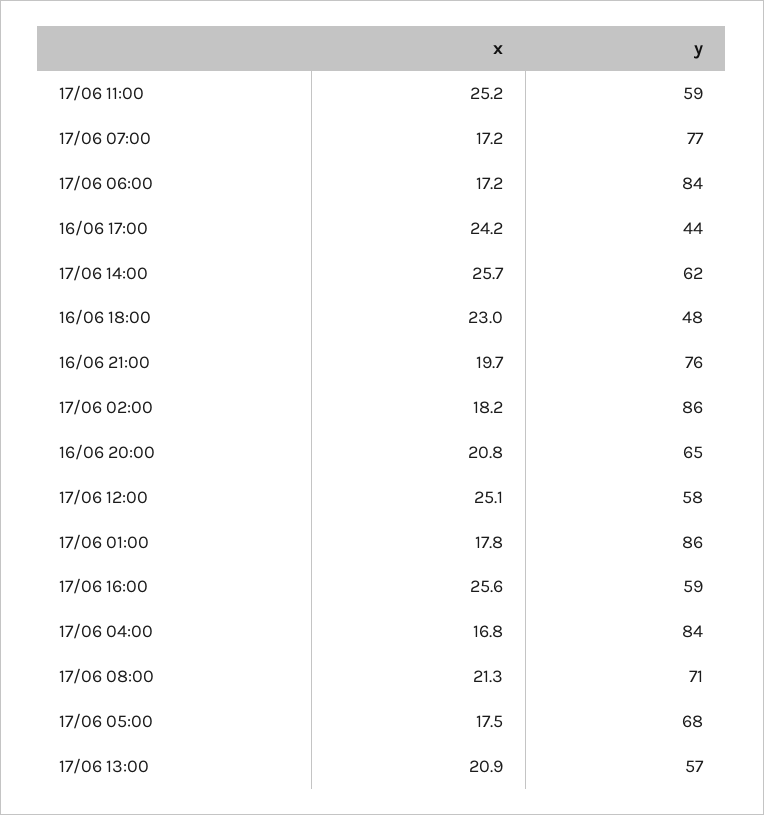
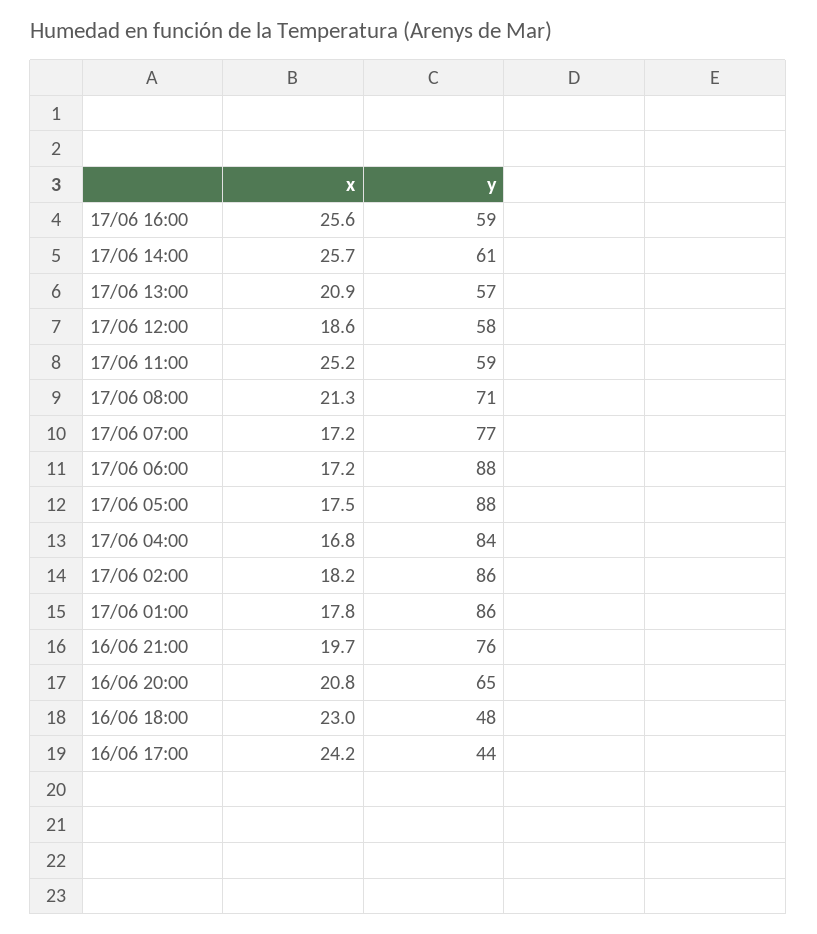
  {
    "x": {
      "17/06 11:00": 25.2,
      "17/06 07:00": 17.2,
      "17/06 06:00": 17.2,
      "16/06 17:00": 24.2,
      "17/06 14:00": 25.7,
      "16/06 18:00": 23,
      "16/06 21:00": 19.7,
      "17/06 02:00": 18.2,
      "16/06 20:00": 20.8,
-     "17/06 12:00": 25.1,
+     "17/06 12:00": 18.6,
      "17/06 01:00": 17.8,
      "17/06 16:00": 25.6,
      "17/06 04:00": 16.8,
      "17/06 08:00": 21.3,
      "17/06 05:00": 17.5,
      "17/06 13:00": 20.9
    },
    "y": {
      "17/06 11:00": 59,
      "17/06 07:00": 77,
-     "17/06 06:00": 84,
+     "17/06 06:00": 88,
      "16/06 17:00": 44,
-     "17/06 14:00": 62,
+     "17/06 14:00": 61,
      "16/06 18:00": 48,
      "16/06 21:00": 76,
      "17/06 02:00": 86,
      "16/06 20:00": 65,
      "17/06 12:00": 58,
      "17/06 01:00": 86,
      "17/06 16:00": 59,
      "17/06 04:00": 84,
      "17/06 08:00": 71,
-     "17/06 05:00": 68,
+     "17/06 05:00": 88,
      "17/06 13:00": 57
    }
  }

